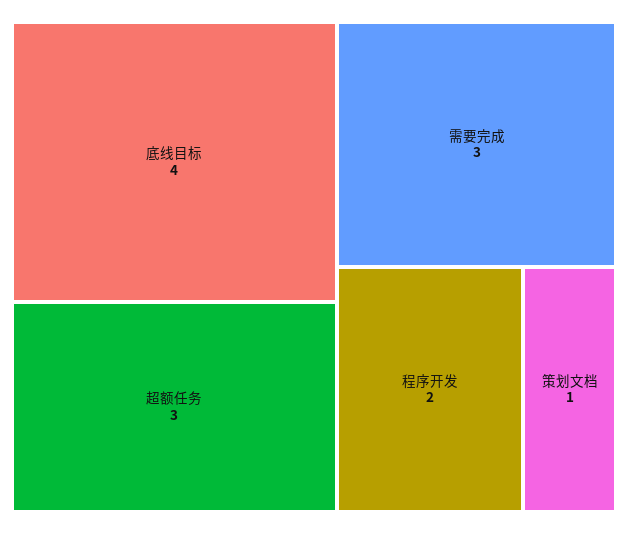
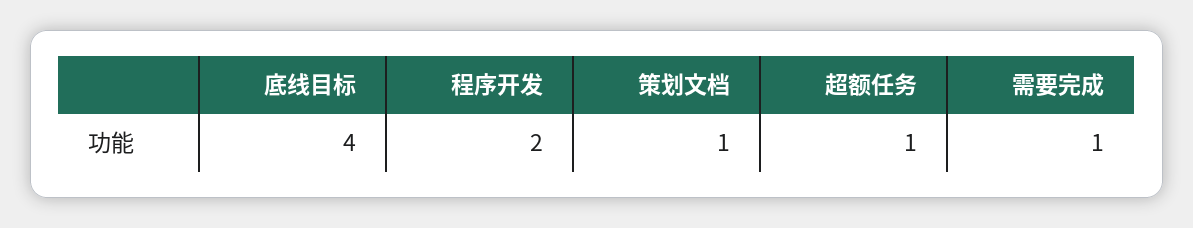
  {
    "底线目标": 4,
-   "超额任务": 3,
+   "超额任务": 1,
-   "需要完成": 3,
+   "需要完成": 1,
    "程序开发": 2,
    "策划文档": 1
  }

